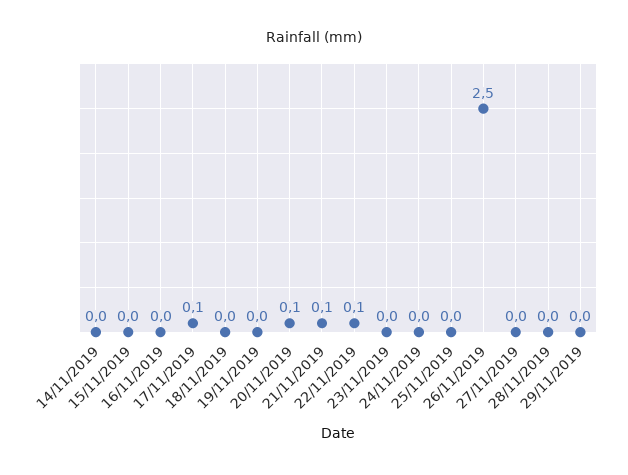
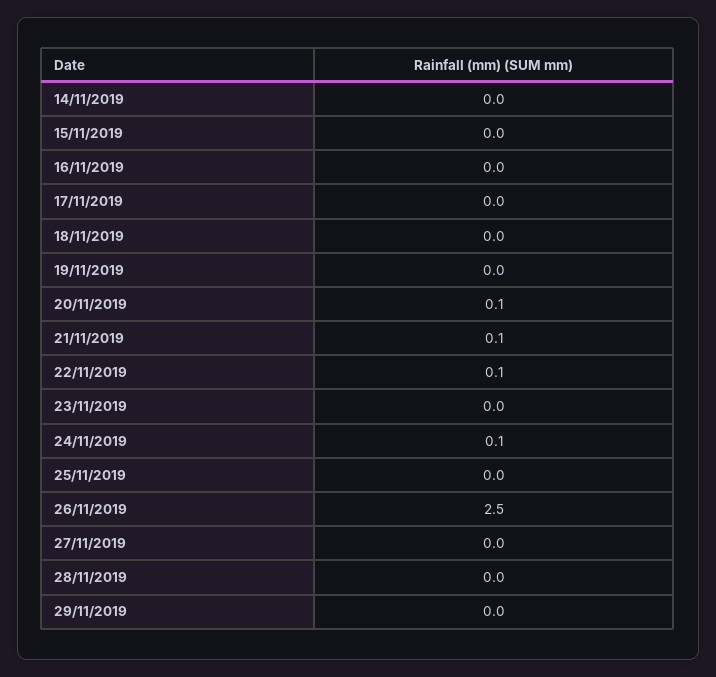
  {
    "14/11/2019": 0,
    "15/11/2019": 0,
    "16/11/2019": 0,
-   "17/11/2019": 0.1,
+   "17/11/2019": 0,
    "18/11/2019": 0,
    "19/11/2019": 0,
    "20/11/2019": 0.1,
    "21/11/2019": 0.1,
    "22/11/2019": 0.1,
    "23/11/2019": 0,
-   "24/11/2019": 0,
+   "24/11/2019": 0.1,
    "25/11/2019": 0,
    "26/11/2019": 2.5,
    "27/11/2019": 0,
    "28/11/2019": 0,
    "29/11/2019": 0
  }

